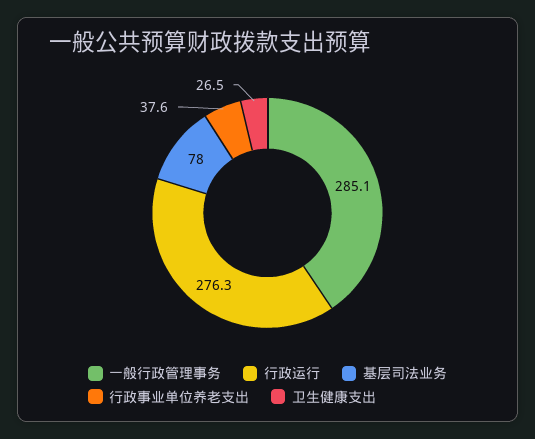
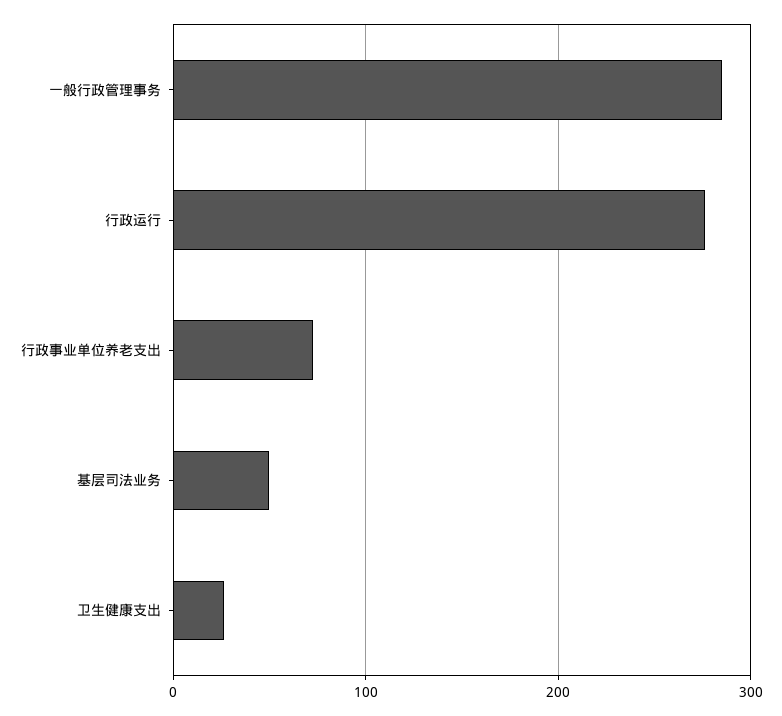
  {
    "一般行政管理事务": 285.1,
    "行政运行": 276.3,
-   "基层司法业务": 78,
+   "基层司法业务": 50,
-   "行政事业单位养老支出": 37.6,
+   "行政事业单位养老支出": 70,
    "卫生健康支出": 26.5
  }

